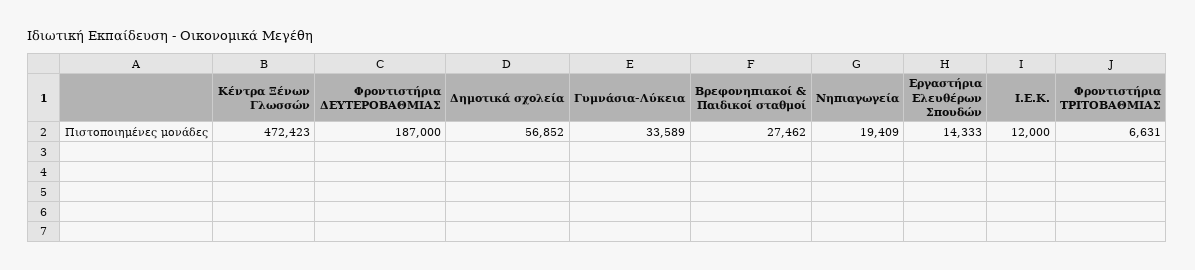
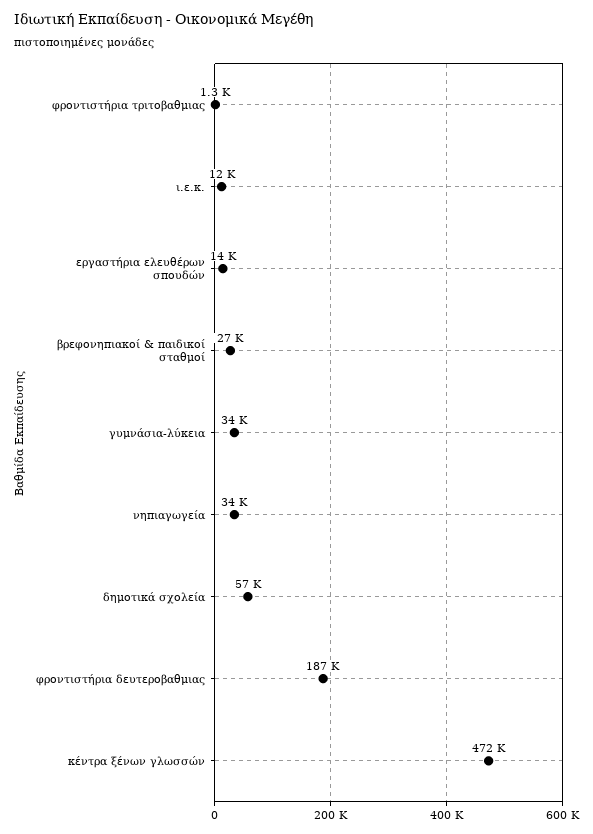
  {
    "Κέντρα Ξένων Γλωσσών": 472423,
    "Φροντιστήρια ΔΕΥΤΕΡΟΒΑΘΜΙΑΣ": 187000,
    "Δημοτικά σχολεία": 56852,
    "Γυμνάσια-Λύκεια": 33589,
    "Βρεφονηπιακοί & Παιδικοί σταθμοί": 27462,
-   "Νηπιαγωγεία": 19409,
+   "Νηπιαγωγεία": 34000,
    "Εργαστήρια Ελευθέρων Σπουδών": 14333,
    "Ι.Ε.Κ.": 12000,
-   "Φροντιστήρια ΤΡΙΤΟΒΑΘΜΙΑΣ": 6631
+   "Φροντιστήρια ΤΡΙΤΟΒΑΘΜΙΑΣ": 1300
  }

